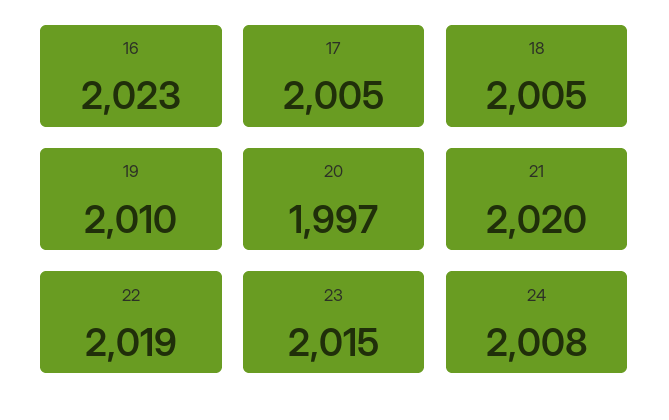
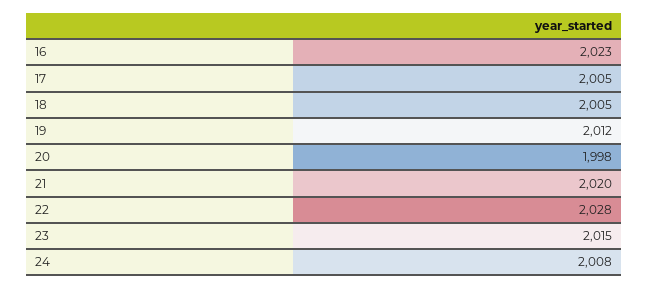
  {
    "16": 2023,
    "17": 2005,
    "18": 2005,
-   "19": 2010,
+   "19": 2012,
-   "20": 1997,
+   "20": 1998,
    "21": 2020,
-   "22": 2019,
+   "22": 2028,
    "23": 2015,
    "24": 2008
  }

